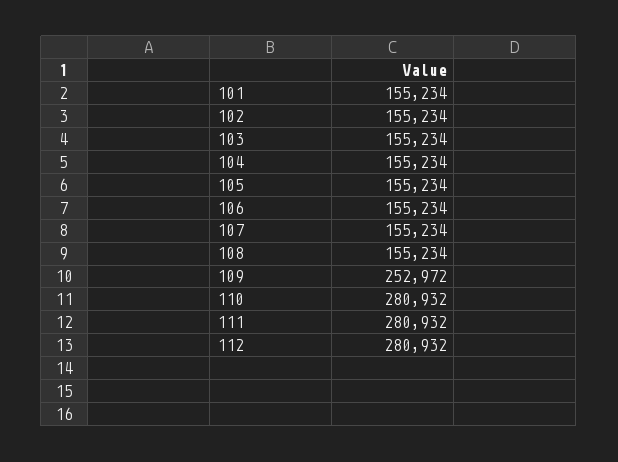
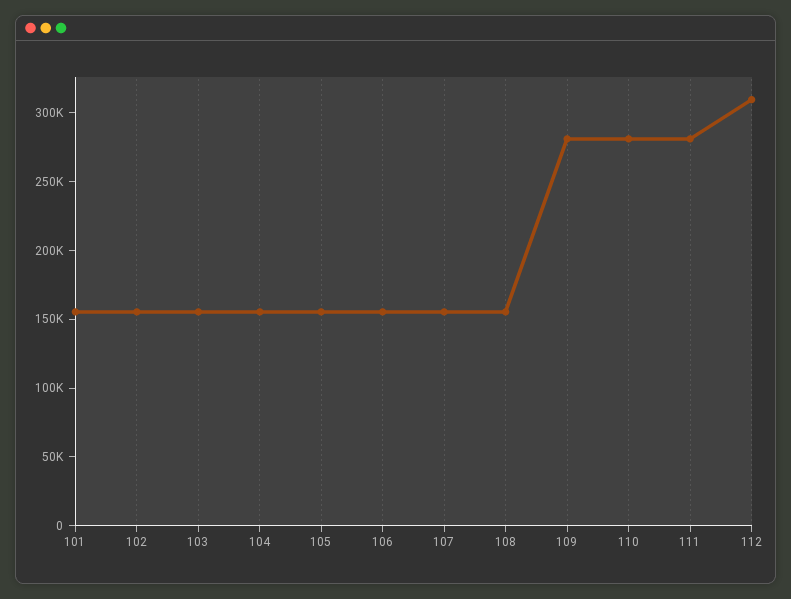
  {
    "101": 155234,
    "102": 155234,
    "103": 155234,
    "104": 155234,
    "105": 155234,
    "106": 155234,
    "107": 155234,
    "108": 155234,
-   "109": 252972,
+   "109": 280000,
    "110": 280932,
    "111": 280932,
-   "112": 280932
+   "112": 310000
  }

